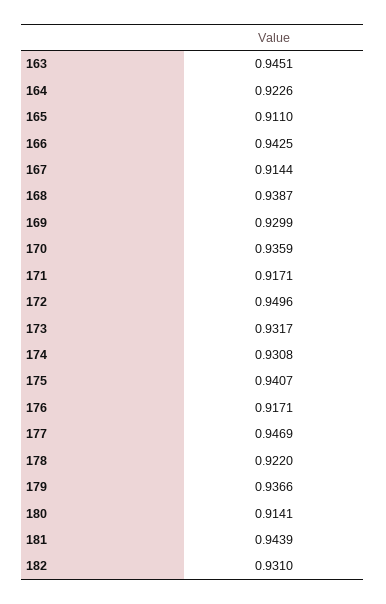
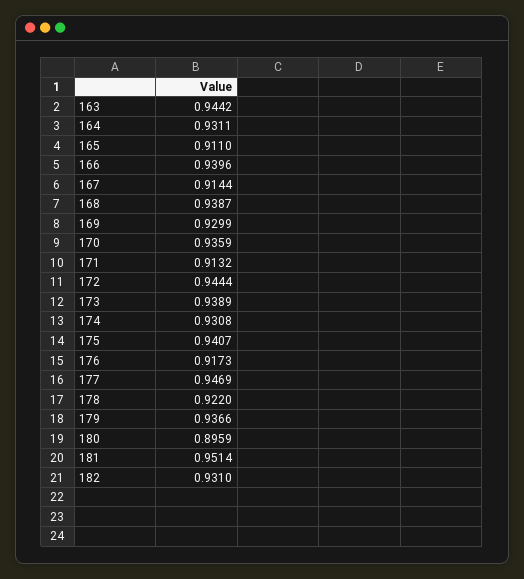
  {
-   "163": 0.9451,
+   "163": 0.9442,
-   "164": 0.9226,
+   "164": 0.9311,
    "165": 0.911,
-   "166": 0.9425,
+   "166": 0.9396,
    "167": 0.9144,
    "168": 0.9387,
    "169": 0.9299,
    "170": 0.9359,
-   "171": 0.9171,
+   "171": 0.9132,
-   "172": 0.9496,
+   "172": 0.9444,
-   "173": 0.9317,
+   "173": 0.9389,
    "174": 0.9308,
    "175": 0.9407,
-   "176": 0.9171,
+   "176": 0.9173,
    "177": 0.9469,
    "178": 0.922,
    "179": 0.9366,
-   "180": 0.9141,
+   "180": 0.8959,
-   "181": 0.9439,
+   "181": 0.9514,
    "182": 0.931
  }

